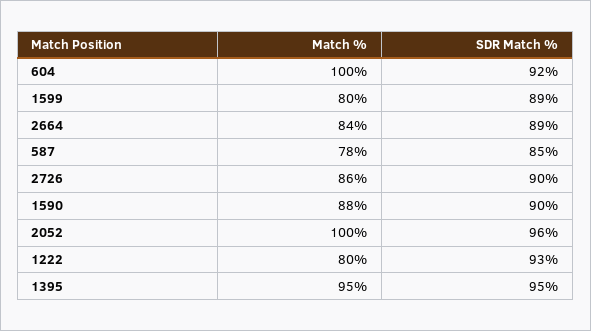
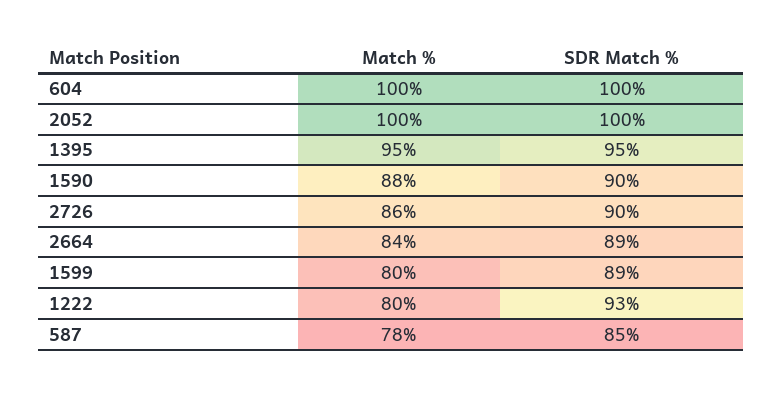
  {
    "Match %": {
      "604": 100,
      "1599": 80,
      "2664": 84,
      "587": 78,
      "2726": 86,
      "1590": 88,
      "2052": 100,
      "1222": 80,
      "1395": 95
    },
    "SDR Match %": {
-     "604": 92,
+     "604": 100,
      "1599": 89,
      "2664": 89,
      "587": 85,
      "2726": 90,
      "1590": 90,
-     "2052": 96,
+     "2052": 100,
      "1222": 93,
      "1395": 95
    }
  }

